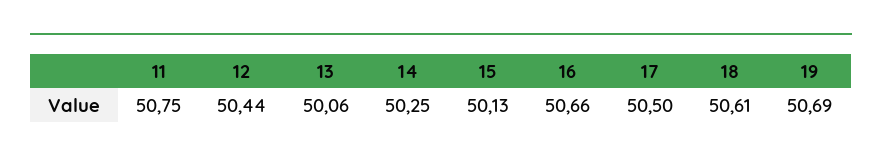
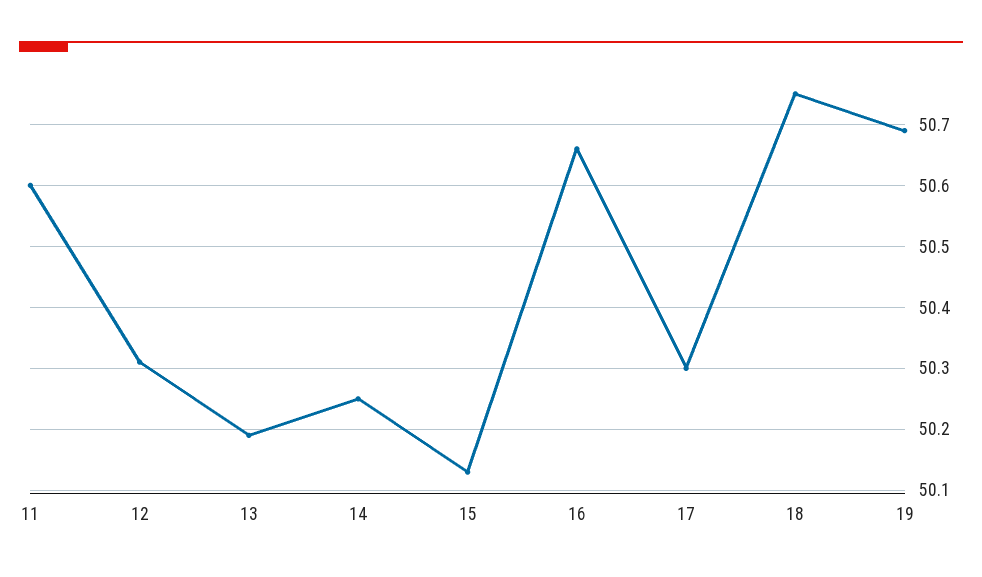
  {
-   "11": 50.75,
+   "11": 50.6,
-   "12": 50.44,
+   "12": 50.31,
-   "13": 50.06,
+   "13": 50.19,
    "14": 50.25,
    "15": 50.13,
    "16": 50.66,
-   "17": 50.5,
+   "17": 50.3,
-   "18": 50.61,
+   "18": 50.75,
    "19": 50.69
  }

